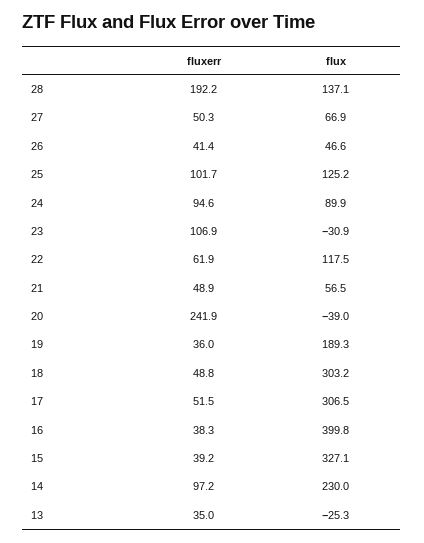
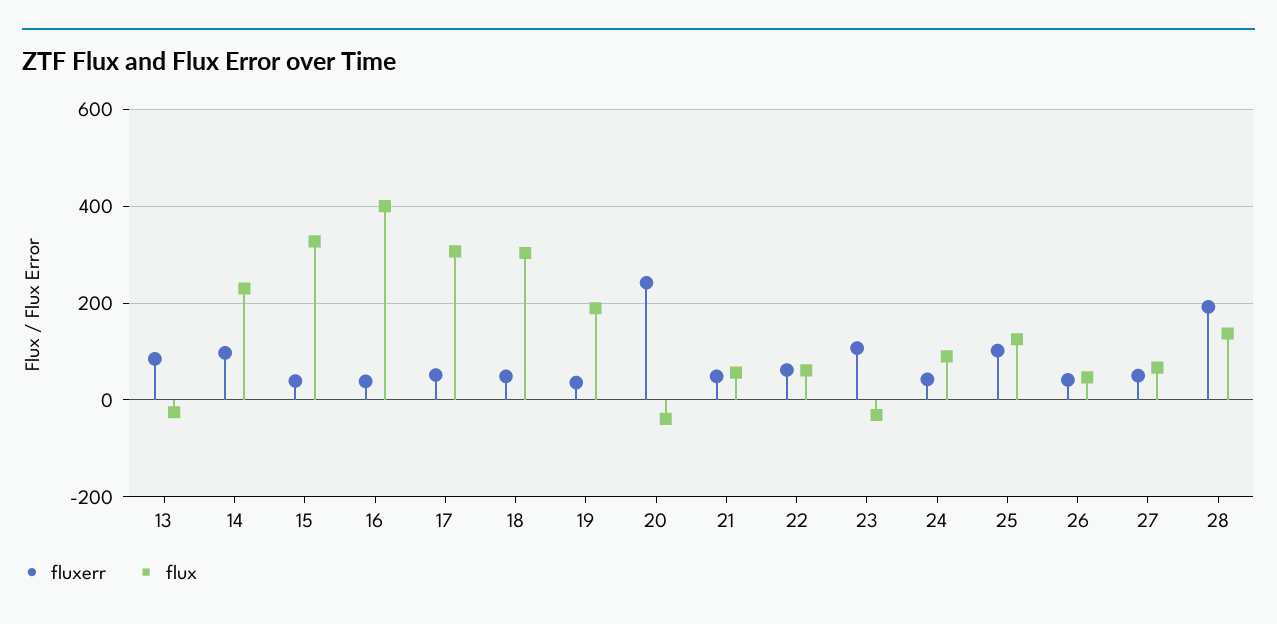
  {
    "fluxerr": {
      "28": 192.2,
      "27": 50.3,
      "26": 41.4,
      "25": 101.7,
-     "24": 94.6,
+     "24": 40,
      "23": 106.9,
      "22": 61.9,
      "21": 48.9,
      "20": 241.9,
      "19": 36,
      "18": 48.8,
      "17": 51.5,
      "16": 38.3,
      "15": 39.2,
      "14": 97.2,
-     "13": 35
+     "13": 80
    },
    "flux": {
      "28": 137.1,
      "27": 66.9,
      "26": 46.6,
      "25": 125.2,
      "24": 89.9,
      "23": -30.9,
-     "22": 117.5,
+     "22": 60,
      "21": 56.5,
      "20": -39,
      "19": 189.3,
      "18": 303.2,
      "17": 306.5,
      "16": 399.8,
      "15": 327.1,
      "14": 230,
      "13": -25.3
    }
  }

